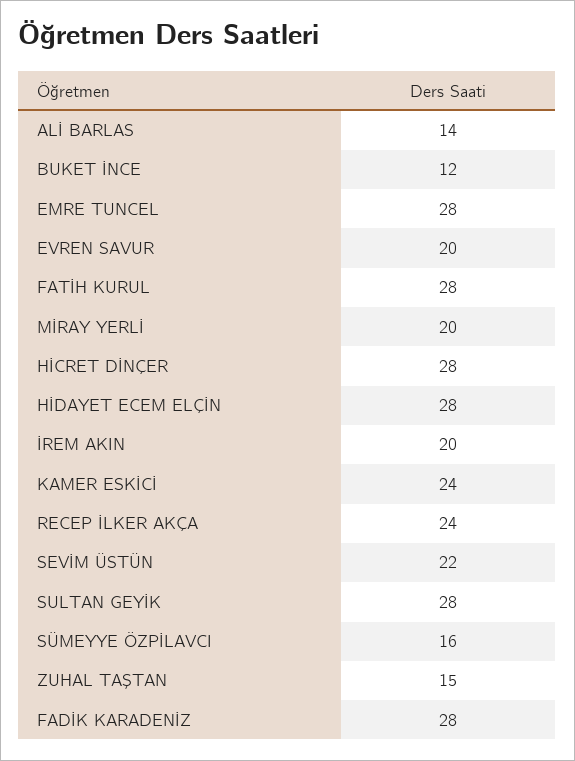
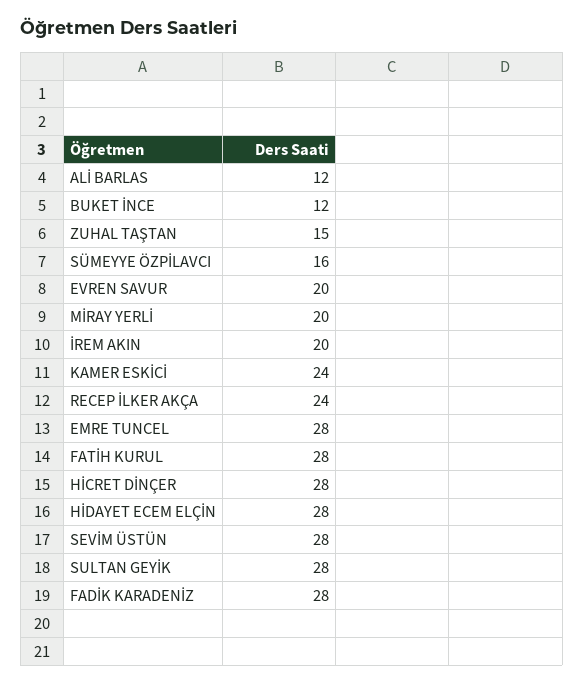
  {
-   "ALİ BARLAS": 14,
+   "ALİ BARLAS": 12,
    "BUKET İNCE": 12,
    "EMRE TUNCEL": 28,
    "EVREN SAVUR": 20,
    "FATİH KURUL": 28,
    "MİRAY YERLİ": 20,
    "HİCRET DİNÇER": 28,
    "HİDAYET ECEM ELÇİN": 28,
    "İREM AKIN": 20,
    "KAMER ESKİCİ": 24,
    "RECEP İLKER AKÇA": 24,
-   "SEVİM ÜSTÜN": 22,
+   "SEVİM ÜSTÜN": 28,
    "SULTAN GEYİK": 28,
    "SÜMEYYE ÖZPİLAVCI": 16,
    "ZUHAL TAŞTAN": 15,
    "FADİK KARADENİZ": 28
  }

